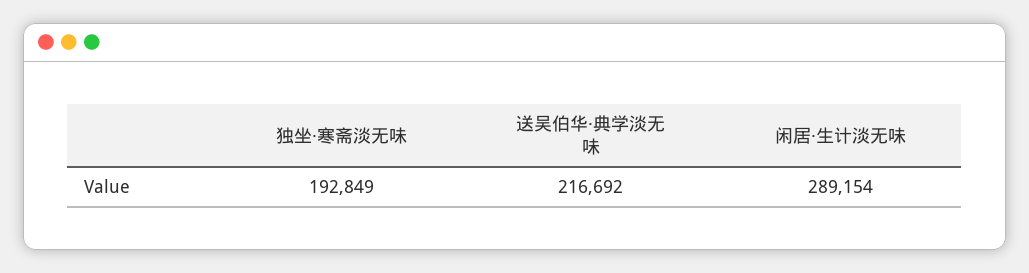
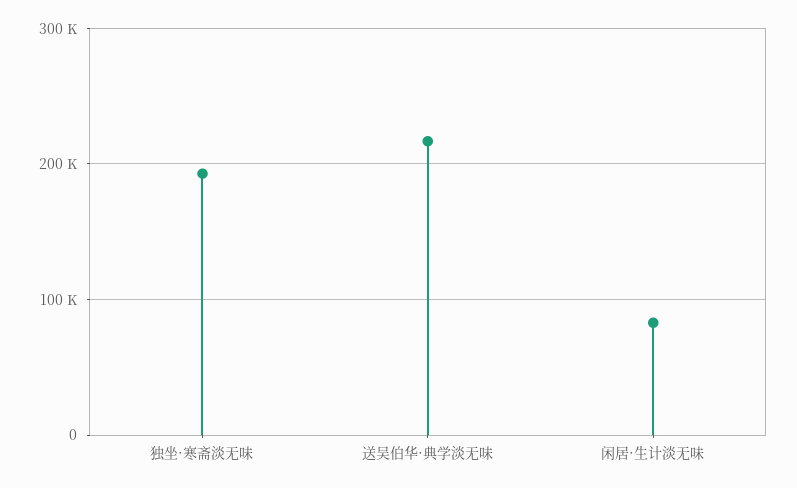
  {
    "独坐·寒斋淡无味": 192849,
    "送吴伯华·典学淡无味": 216692,
-   "闲居·生计淡无味": 289154
+   "闲居·生计淡无味": 80000
  }

